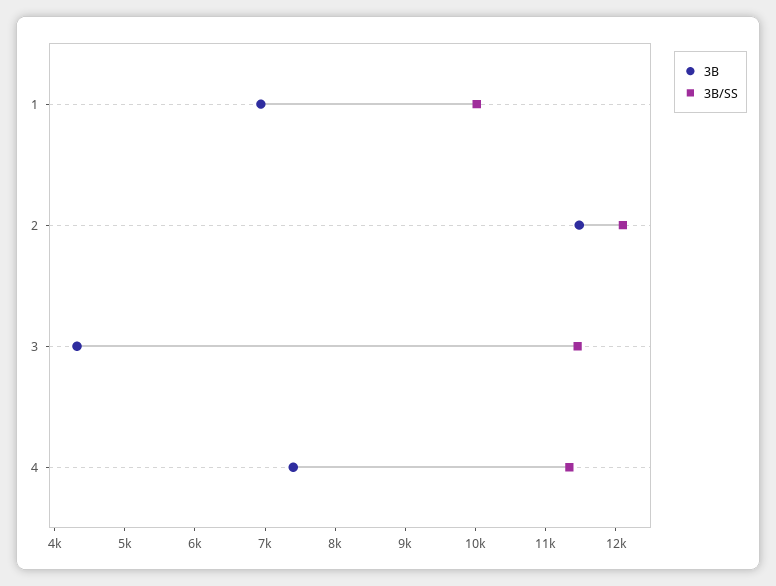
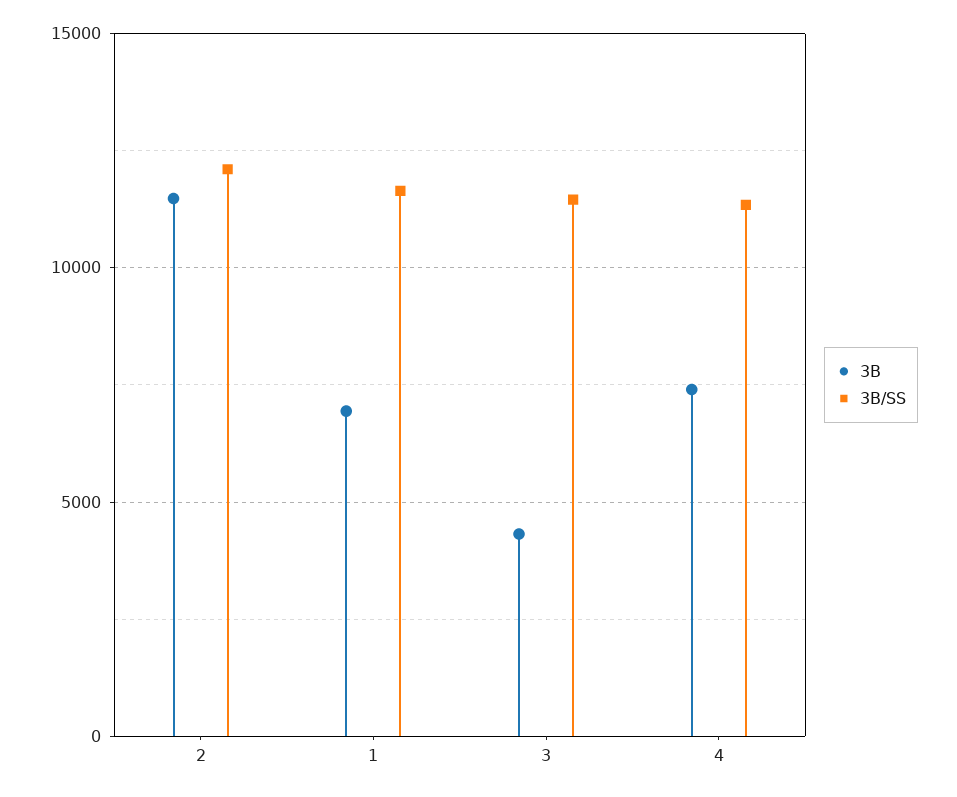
  {
    "3B": {
      "1": 7000,
      "2": 11400,
      "3": 4400,
      "4": 7400
    },
    "3B/SS": {
-     "1": 10000,
+     "1": 11500,
      "2": 12200,
      "3": 11400,
      "4": 11400
    }
  }

